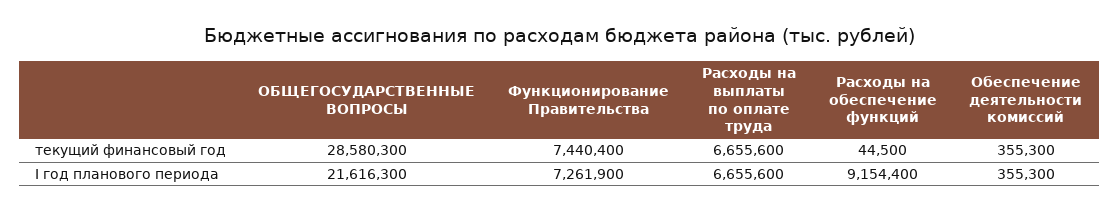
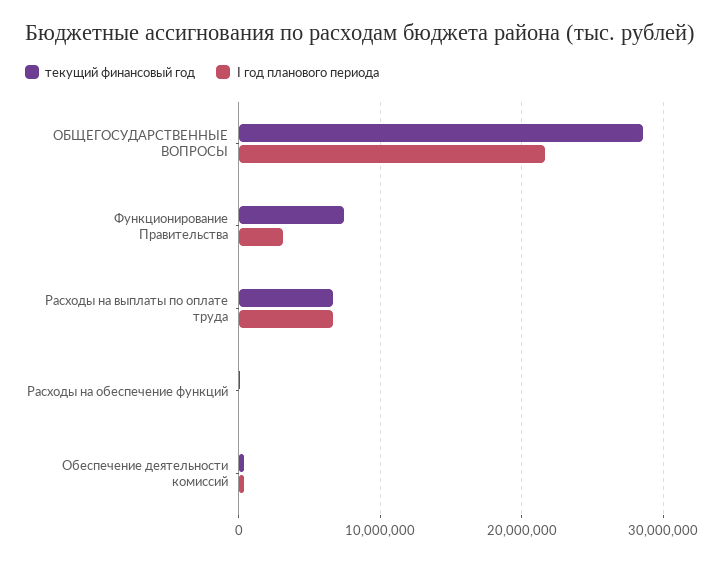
  {
    "текущий финансовый год": {
      "ОБЩЕГОСУДАРСТВЕННЫЕ ВОПРОСЫ": 28580300,
      "Функционирование Правительства": 7440400,
      "Расходы на выплаты по оплате труда": 6655600,
      "Расходы на обеспечение функций": 44500,
      "Обеспечение деятельности комиссий": 355300
    },
    "I год планового периода": {
      "ОБЩЕГОСУДАРСТВЕННЫЕ ВОПРОСЫ": 21616300,
-     "Функционирование Правительства": 7261900,
+     "Функционирование Правительства": 3000000,
      "Расходы на выплаты по оплате труда": 6655600,
-     "Расходы на обеспечение функций": 9154400,
+     "Расходы на обеспечение функций": 0,
      "Обеспечение деятельности комиссий": 355300
    }
  }

